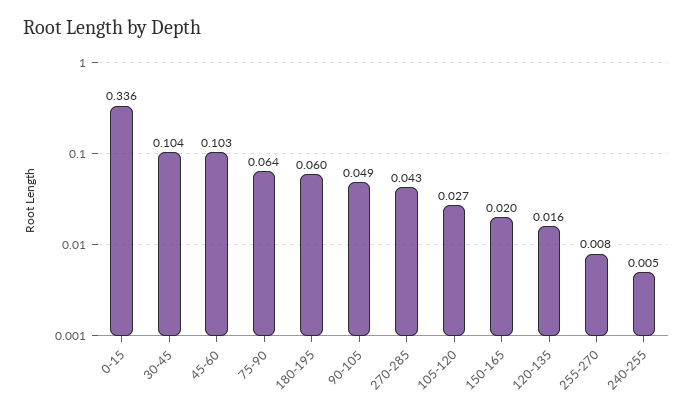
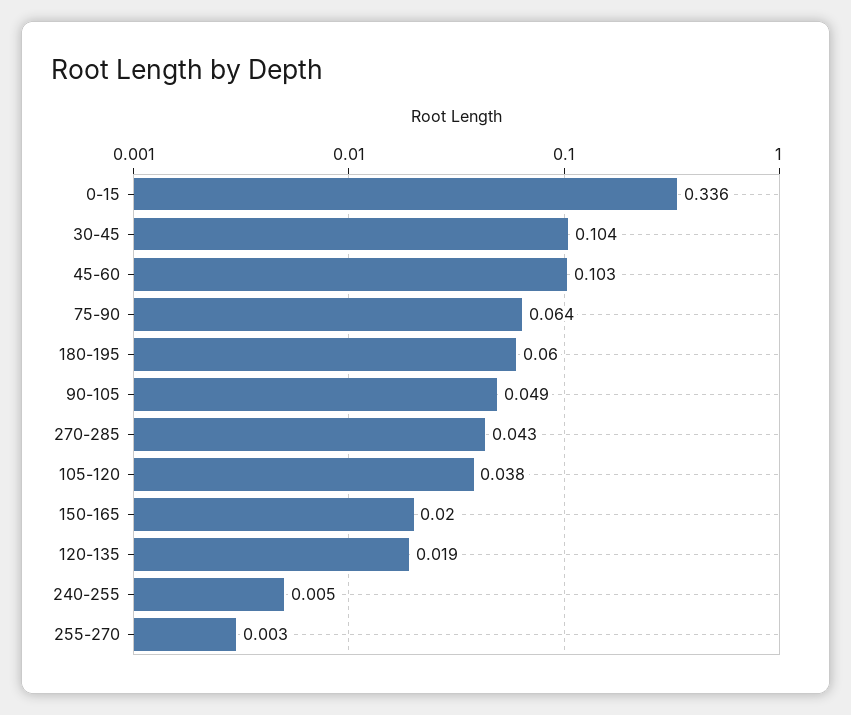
  {
    "0-15": 0.336,
    "30-45": 0.104,
    "45-60": 0.103,
    "75-90": 0.064,
    "180-195": 0.06,
    "90-105": 0.049,
    "270-285": 0.043,
-   "105-120": 0.027,
+   "105-120": 0.038,
    "150-165": 0.02,
-   "120-135": 0.016,
+   "120-135": 0.019,
-   "255-270": 0.008,
+   "255-270": 0.003,
    "240-255": 0.005
  }

